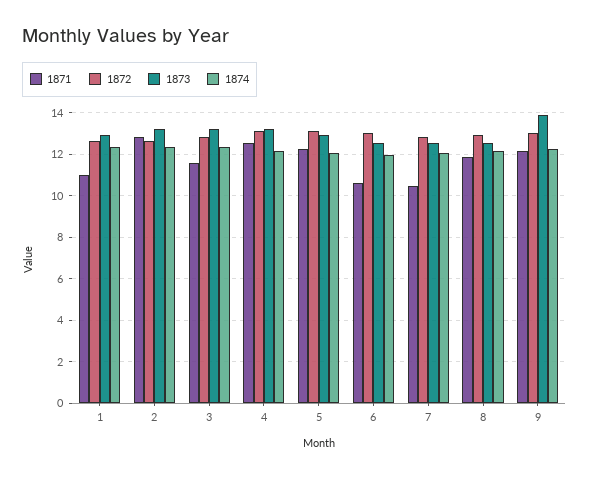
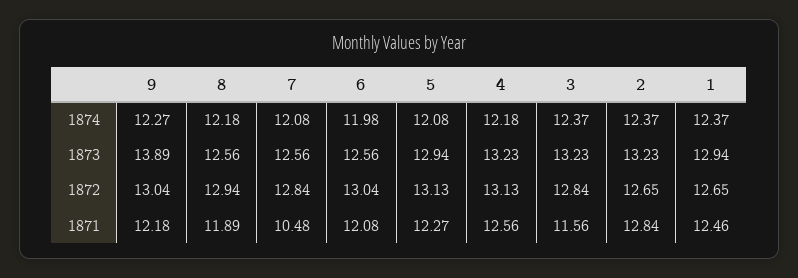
  {
    "1871": {
-     "1": 11,
+     "1": 12.46,
      "2": 12.84,
      "3": 11.56,
      "4": 12.56,
      "5": 12.27,
-     "6": 10.5,
+     "6": 12.08,
      "7": 10.48,
      "8": 11.89,
      "9": 12.18
    },
    "1872": {
      "1": 12.65,
      "2": 12.65,
      "3": 12.84,
      "4": 13.13,
      "5": 13.13,
      "6": 13.04,
      "7": 12.84,
      "8": 12.94,
      "9": 13.04
    },
    "1873": {
      "1": 12.94,
      "2": 13.23,
      "3": 13.23,
      "4": 13.23,
      "5": 12.94,
      "6": 12.56,
      "7": 12.56,
      "8": 12.56,
      "9": 13.89
    },
    "1874": {
      "1": 12.37,
      "2": 12.37,
      "3": 12.37,
      "4": 12.18,
      "5": 12.08,
      "6": 11.98,
      "7": 12.08,
      "8": 12.18,
      "9": 12.27
    }
  }

